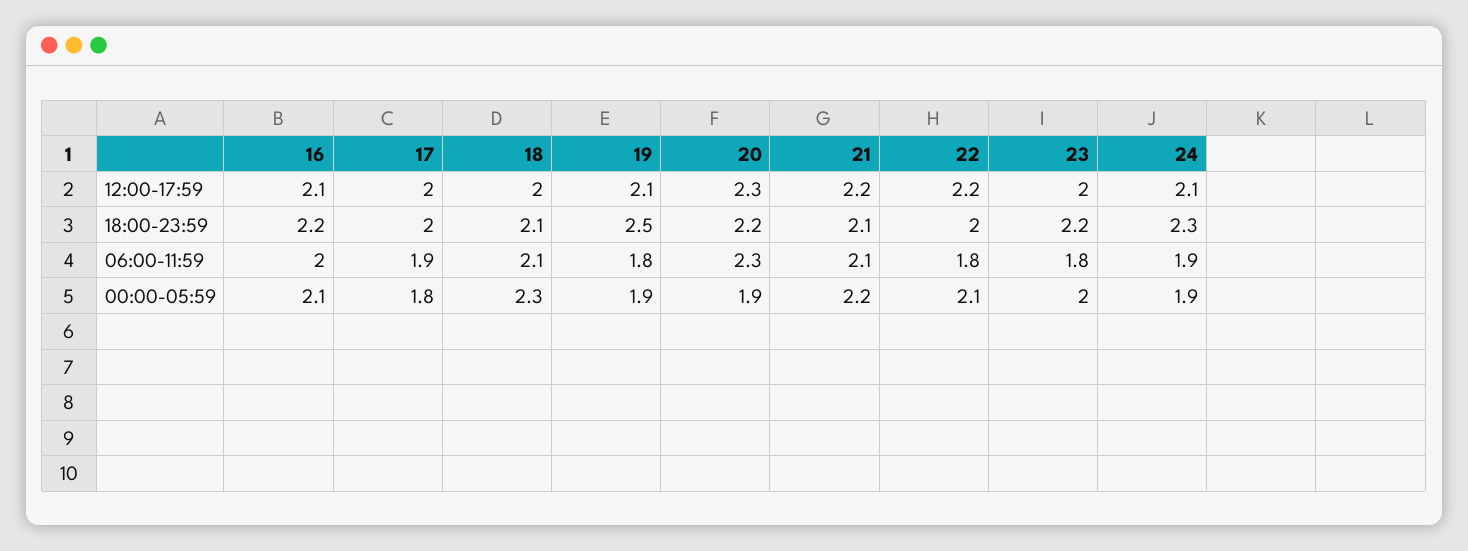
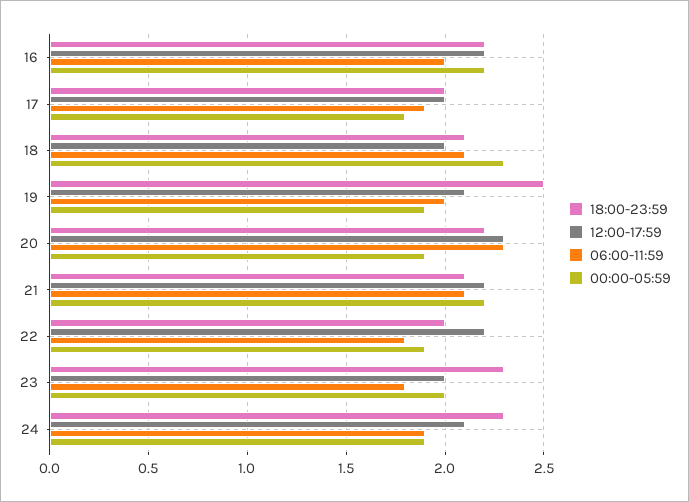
  {
    "12:00-17:59": {
-     "16": 2.1,
+     "16": 2.2,
      "17": 2,
      "18": 2,
      "19": 2.1,
      "20": 2.3,
      "21": 2.2,
      "22": 2.2,
      "23": 2,
      "24": 2.1
    },
    "18:00-23:59": {
      "16": 2.2,
      "17": 2,
      "18": 2.1,
      "19": 2.5,
      "20": 2.2,
      "21": 2.1,
      "22": 2,
-     "23": 2.2,
+     "23": 2.3,
      "24": 2.3
    },
    "06:00-11:59": {
      "16": 2,
      "17": 1.9,
      "18": 2.1,
-     "19": 1.8,
+     "19": 2,
      "20": 2.3,
      "21": 2.1,
      "22": 1.8,
      "23": 1.8,
      "24": 1.9
    },
    "00:00-05:59": {
-     "16": 2.1,
+     "16": 2.2,
      "17": 1.8,
      "18": 2.3,
      "19": 1.9,
      "20": 1.9,
      "21": 2.2,
-     "22": 2.1,
+     "22": 1.9,
      "23": 2,
      "24": 1.9
    }
  }

